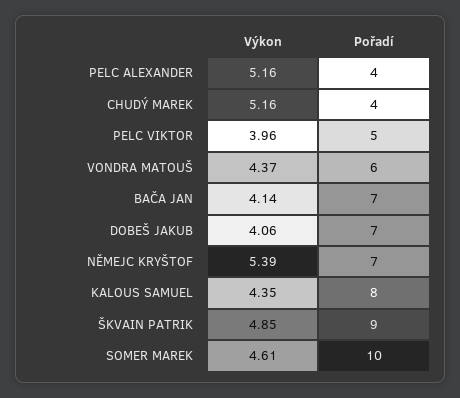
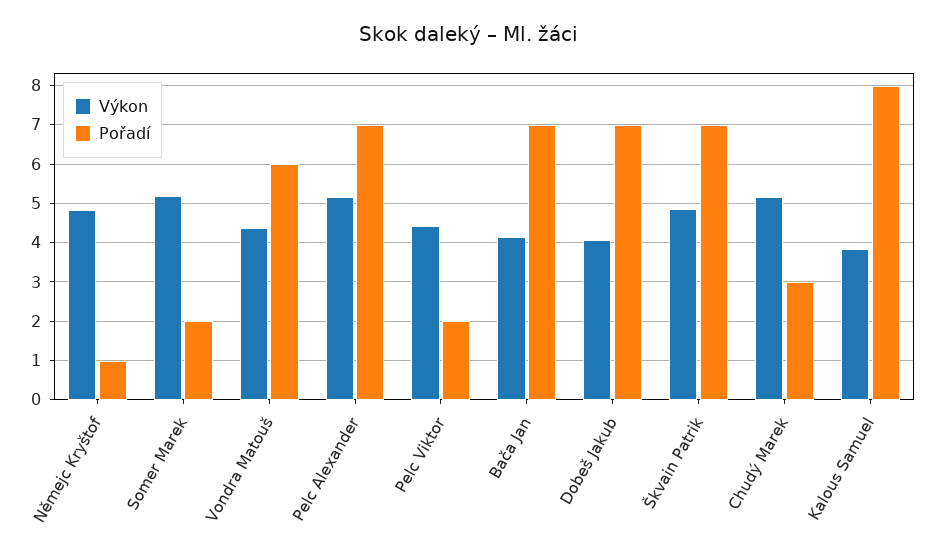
  {
    "Výkon": {
      "PELC ALEXANDER": 5.16,
      "CHUDÝ MAREK": 5.16,
-     "PELC VIKTOR": 3.96,
+     "PELC VIKTOR": 4.4,
      "VONDRA MATOUŠ": 4.37,
      "BAČA JAN": 4.14,
      "DOBEŠ JAKUB": 4.06,
-     "NĚMEJC KRYŠTOF": 5.39,
+     "NĚMEJC KRYŠTOF": 4.8,
-     "KALOUS SAMUEL": 4.35,
+     "KALOUS SAMUEL": 3.8,
      "ŠKVAIN PATRIK": 4.85,
-     "SOMER MAREK": 4.61
+     "SOMER MAREK": 5.2
    },
    "Pořadí": {
-     "PELC ALEXANDER": 4,
+     "PELC ALEXANDER": 7,
-     "CHUDÝ MAREK": 4,
+     "CHUDÝ MAREK": 3,
-     "PELC VIKTOR": 5,
+     "PELC VIKTOR": 2,
      "VONDRA MATOUŠ": 6,
      "BAČA JAN": 7,
      "DOBEŠ JAKUB": 7,
-     "NĚMEJC KRYŠTOF": 7,
+     "NĚMEJC KRYŠTOF": 1,
      "KALOUS SAMUEL": 8,
-     "ŠKVAIN PATRIK": 9,
+     "ŠKVAIN PATRIK": 7,
-     "SOMER MAREK": 10
+     "SOMER MAREK": 2
    }
  }

